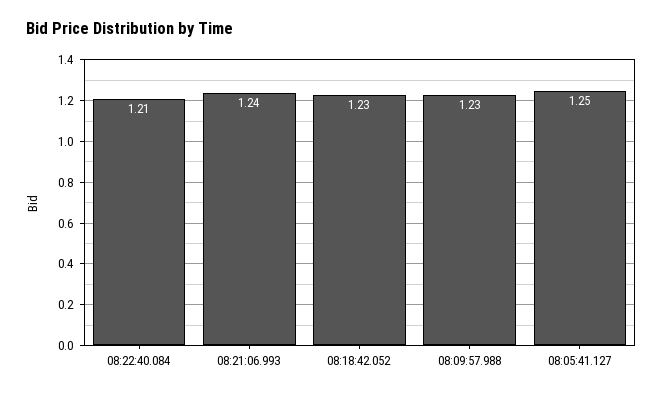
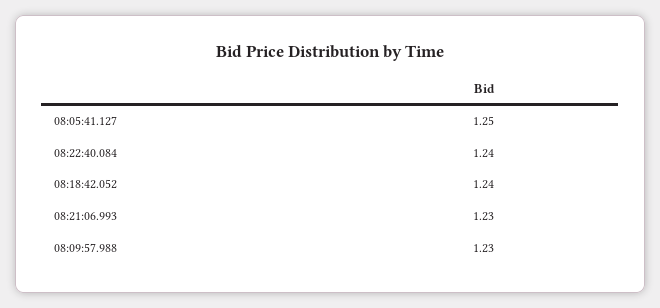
  {
-   "08:22:40.084": 1.21,
+   "08:22:40.084": 1.24,
-   "08:21:06.993": 1.24,
+   "08:21:06.993": 1.23,
-   "08:18:42.052": 1.23,
+   "08:18:42.052": 1.24,
    "08:09:57.988": 1.23,
    "08:05:41.127": 1.25
  }

